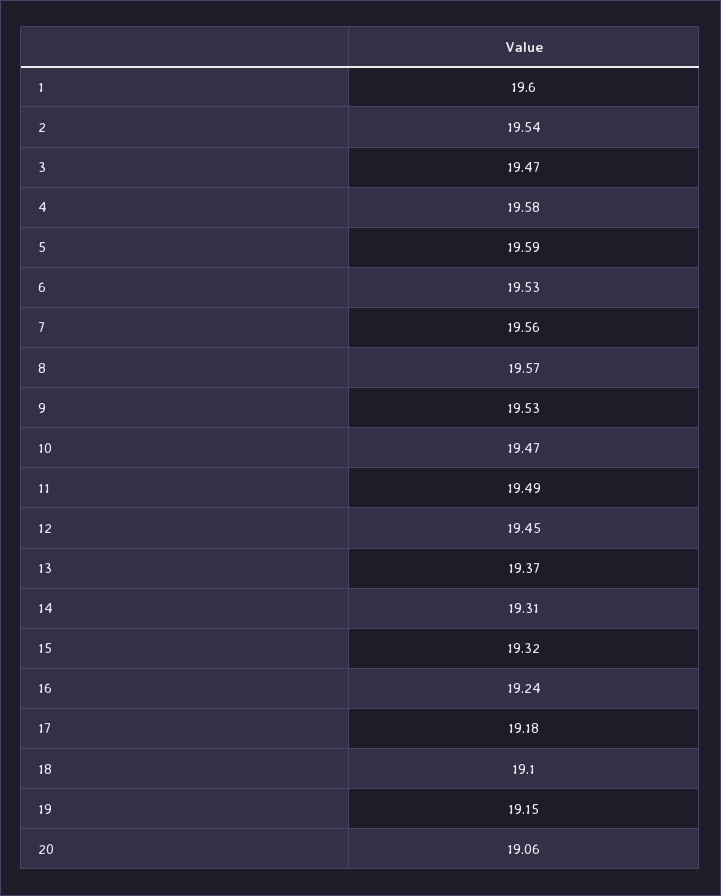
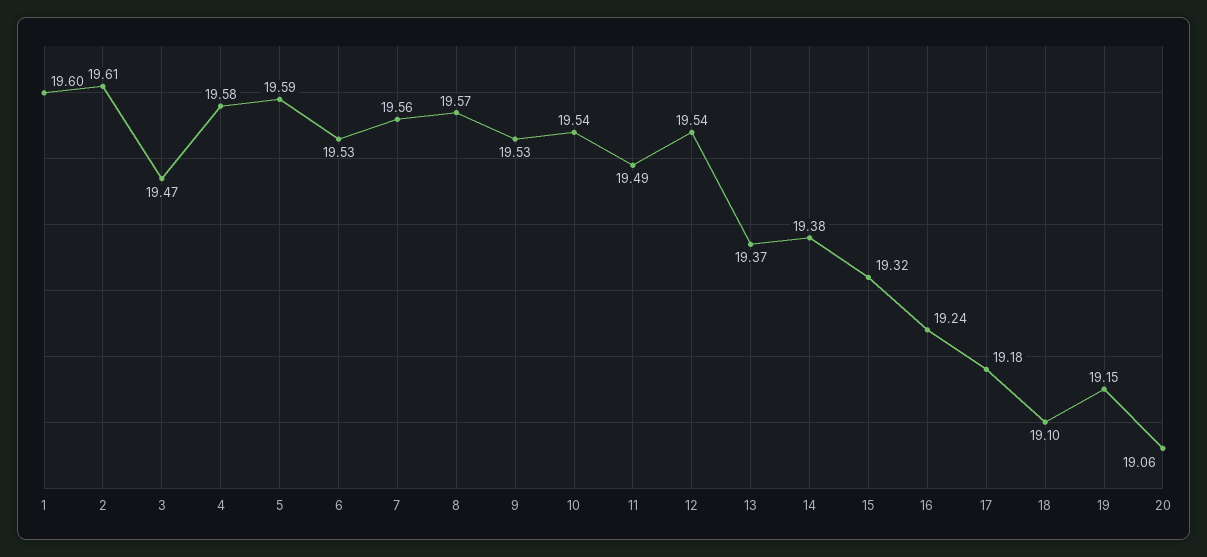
  {
    "1": 19.6,
-   "2": 19.54,
+   "2": 19.61,
    "3": 19.47,
    "4": 19.58,
    "5": 19.59,
    "6": 19.53,
    "7": 19.56,
    "8": 19.57,
    "9": 19.53,
-   "10": 19.47,
+   "10": 19.54,
    "11": 19.49,
-   "12": 19.45,
+   "12": 19.54,
    "13": 19.37,
-   "14": 19.31,
+   "14": 19.38,
    "15": 19.32,
    "16": 19.24,
    "17": 19.18,
    "18": 19.1,
    "19": 19.15,
    "20": 19.06
  }

